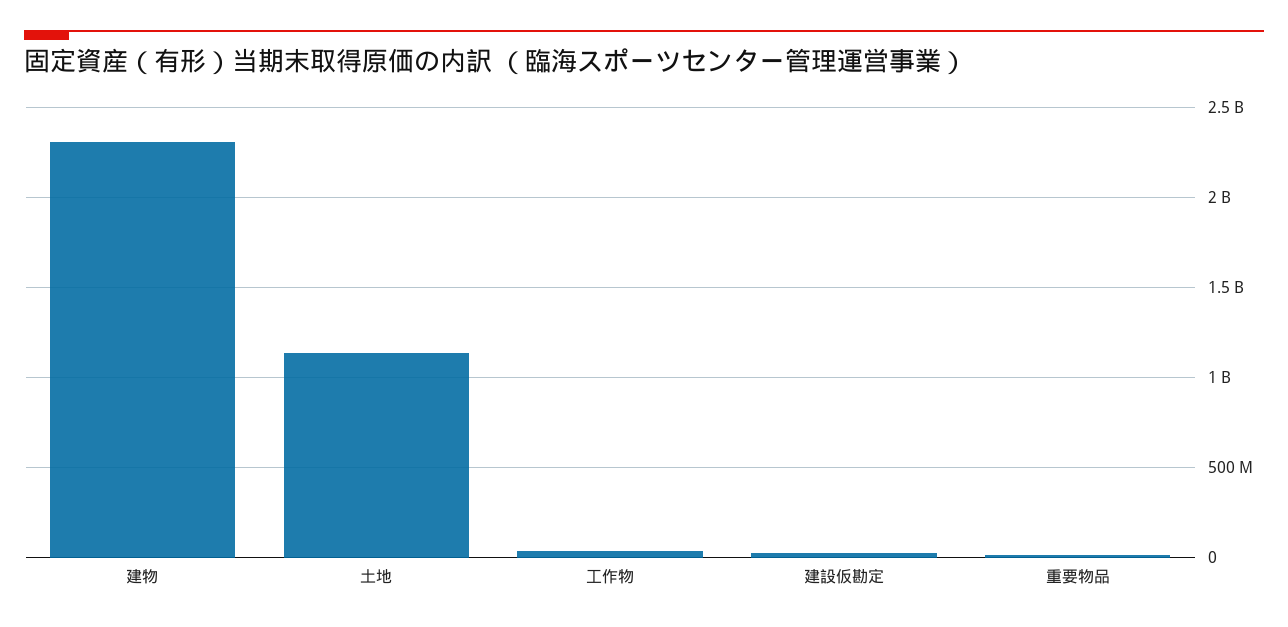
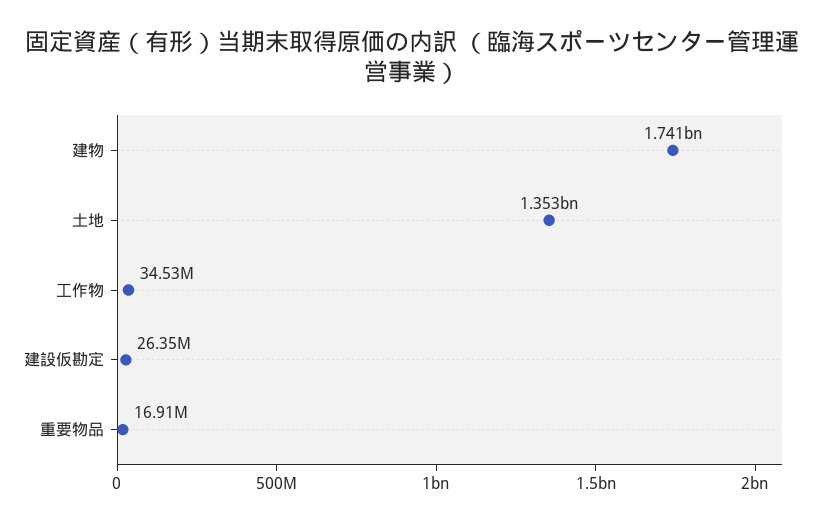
  {
-   "建物": 2300000000,
+   "建物": 1741000000,
-   "土地": 1150000000,
+   "土地": 1353000000,
    "工作物": 34530000,
    "建設仮勘定": 26350000,
    "重要物品": 16910000
  }

